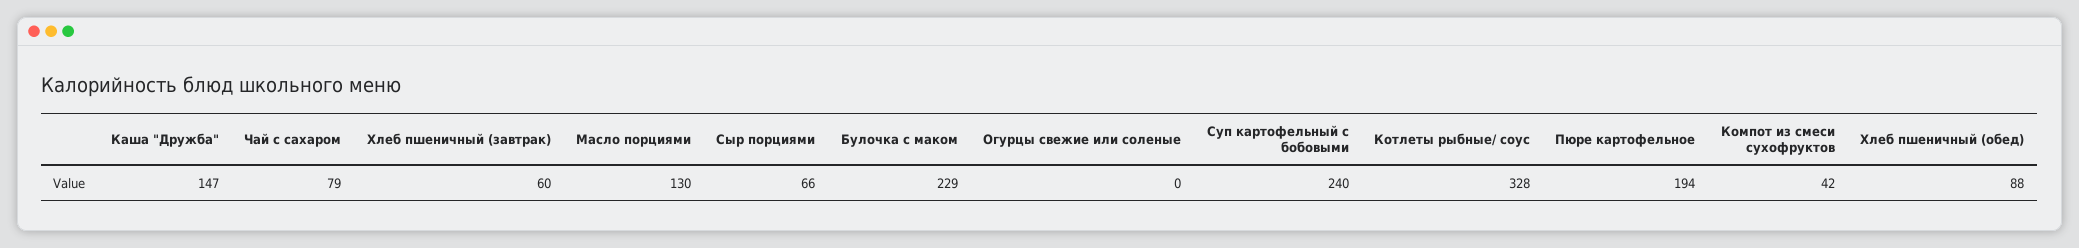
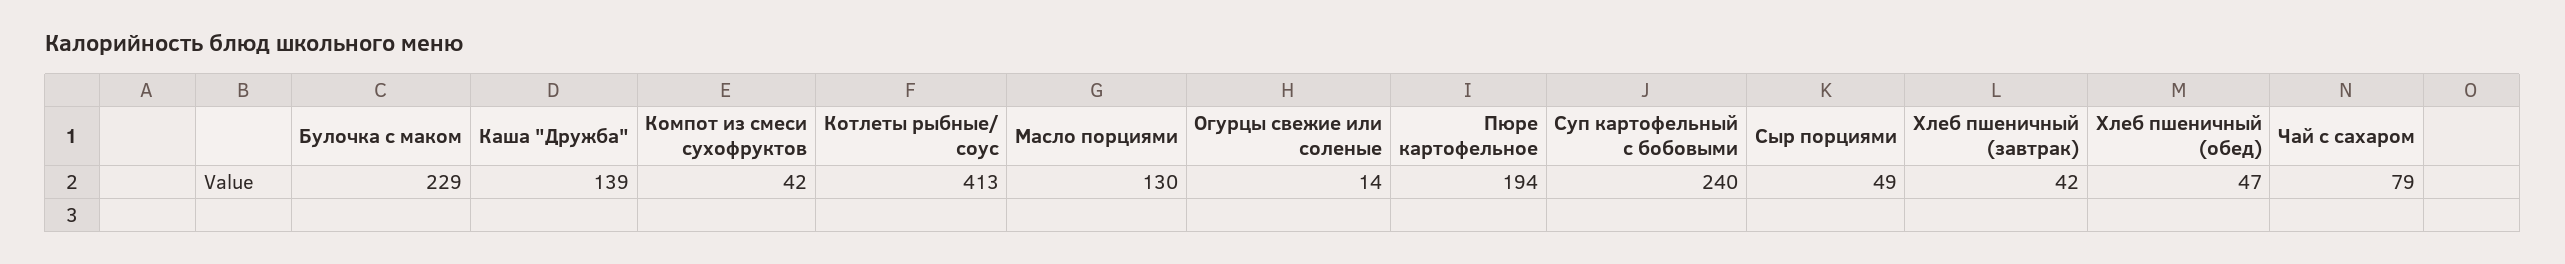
  {
-   "Каша \"Дружба\"": 147,
+   "Каша \"Дружба\"": 139,
    "Чай с сахаром": 79,
-   "Хлеб пшеничный (завтрак)": 60,
+   "Хлеб пшеничный (завтрак)": 42,
    "Масло порциями": 130,
-   "Сыр порциями": 66,
+   "Сыр порциями": 49,
    "Булочка с маком": 229,
-   "Огурцы свежие или соленые": 0,
+   "Огурцы свежие или соленые": 14,
    "Суп картофельный с бобовыми": 240,
-   "Котлеты рыбные/ соус": 328,
+   "Котлеты рыбные/ соус": 413,
    "Пюре картофельное": 194,
    "Компот из смеси сухофруктов": 42,
-   "Хлеб пшеничный (обед)": 88
+   "Хлеб пшеничный (обед)": 47
  }

